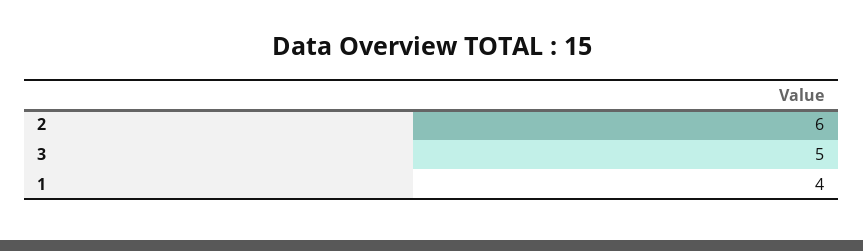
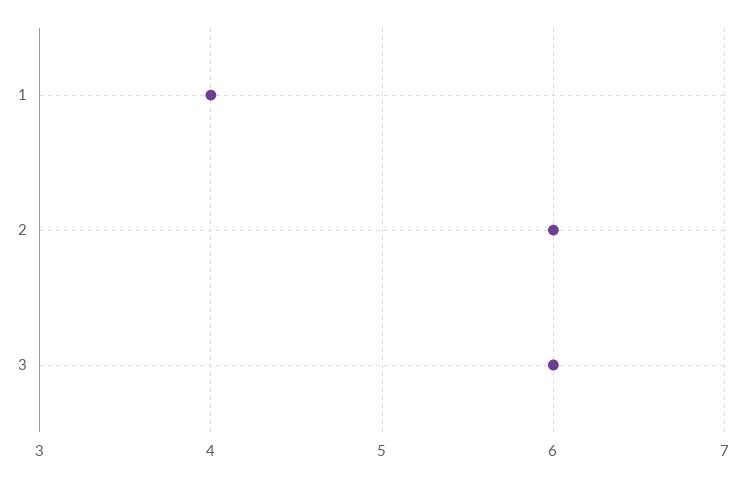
  {
    "2": 6,
-   "3": 5,
+   "3": 6,
    "1": 4
  }

